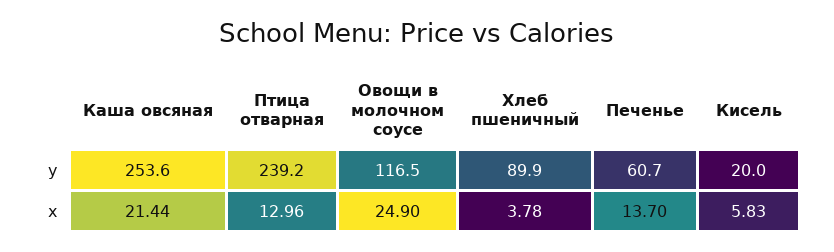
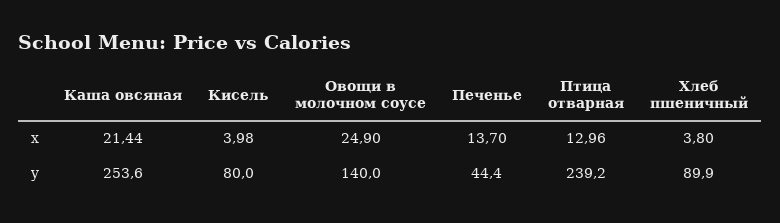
  {
    "Каша овсяная": {
      "y": 253.6,
      "x": 21.44
    },
    "Птица отварная": {
      "y": 239.2,
      "x": 12.96
    },
    "Овощи в молочном соусе": {
-     "y": 116.5,
+     "y": 140,
      "x": 24.9
    },
    "Хлеб пшеничный": {
      "y": 89.9,
-     "x": 3.78
+     "x": 3.8
    },
    "Печенье": {
-     "y": 60.7,
+     "y": 44.4,
      "x": 13.7
    },
    "Кисель": {
-     "y": 20,
+     "y": 80,
-     "x": 5.83
+     "x": 3.98
    }
  }

